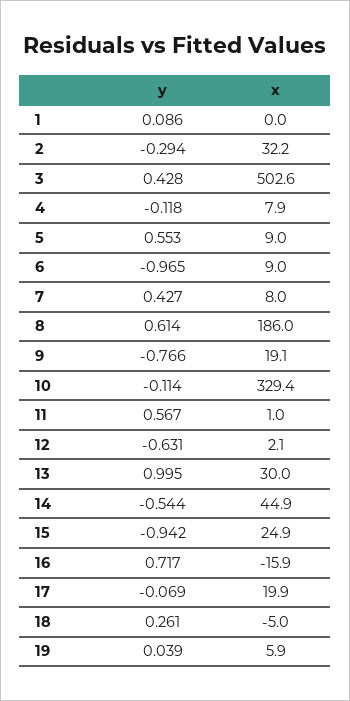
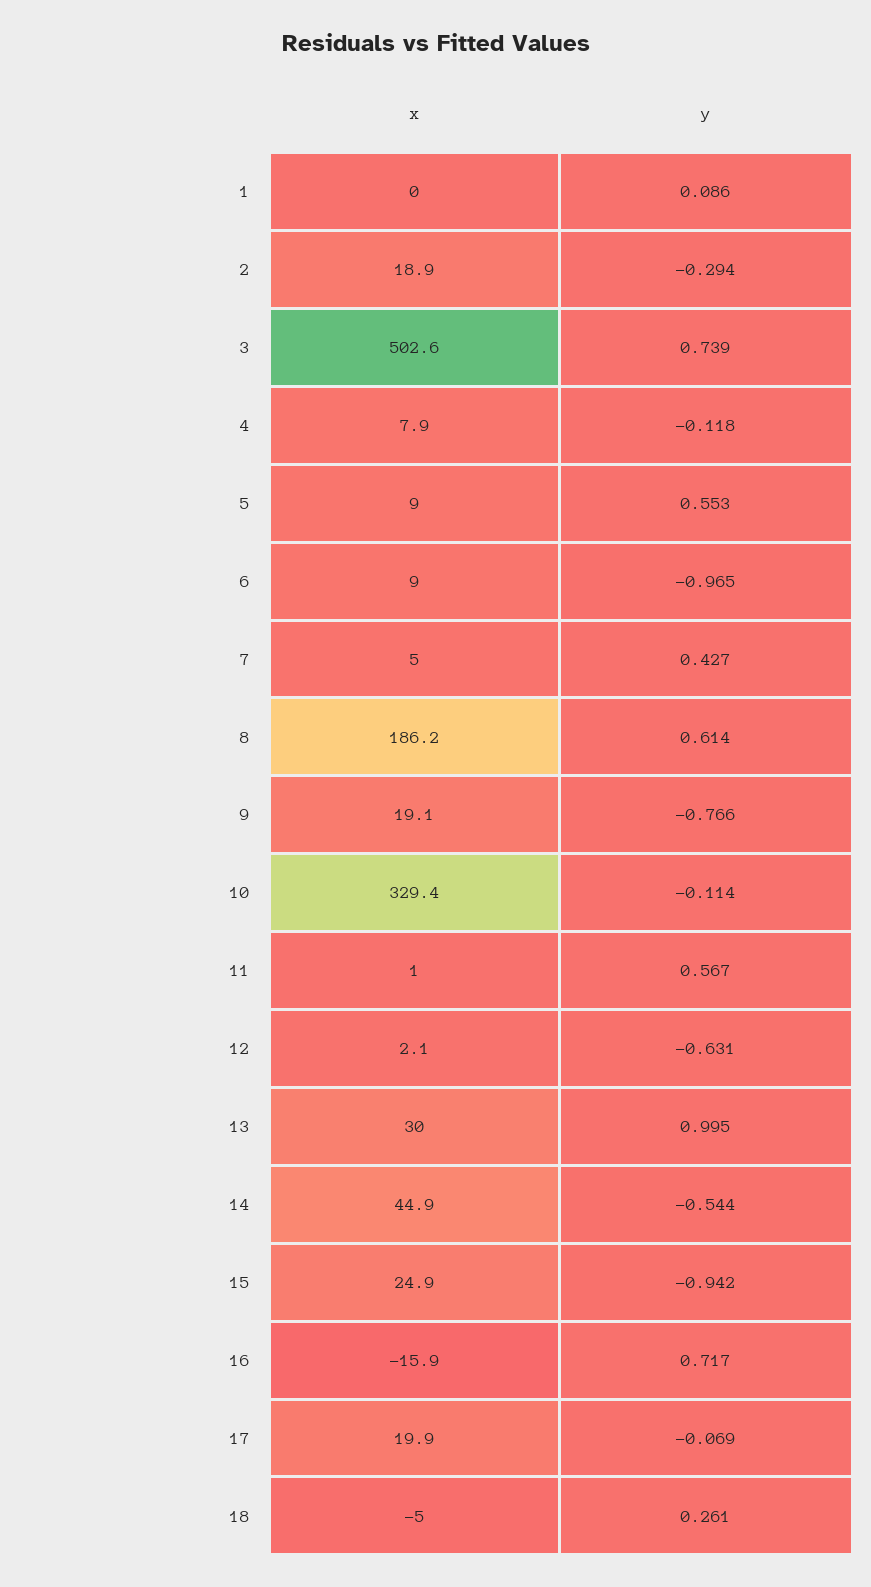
  {
    "y": {
      "1": 0.086,
      "2": -0.294,
-     "3": 0.428,
+     "3": 0.739,
      "4": -0.118,
      "5": 0.553,
      "6": -0.965,
      "7": 0.427,
      "8": 0.614,
      "9": -0.766,
      "10": -0.114,
      "11": 0.567,
      "12": -0.631,
      "13": 0.995,
      "14": -0.544,
      "15": -0.942,
      "16": 0.717,
      "17": -0.069,
-     "18": 0.261,
+     "18": 0.261
-     "19": 0.039
    },
    "x": {
      "1": 0,
-     "2": 32.2,
+     "2": 18.9,
      "3": 502.6,
      "4": 7.9,
      "5": 9,
      "6": 9,
-     "7": 8,
+     "7": 5,
-     "8": 186,
+     "8": 186.2,
      "9": 19.1,
      "10": 329.4,
      "11": 1,
      "12": 2.1,
      "13": 30,
      "14": 44.9,
      "15": 24.9,
      "16": -15.9,
      "17": 19.9,
-     "18": -5,
+     "18": -5
-     "19": 5.9
    }
  }

